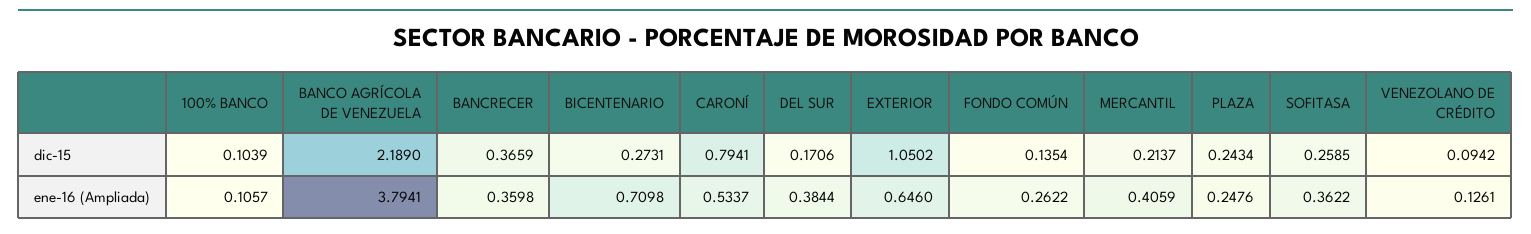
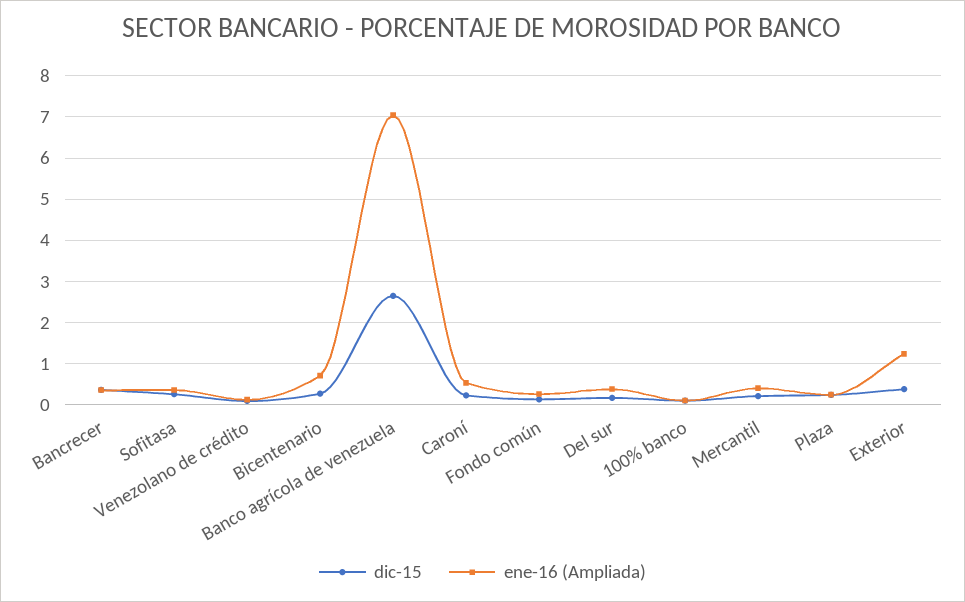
  {
    "dic-15": {
      "100% BANCO": 0.1039,
-     "BANCO AGRÍCOLA DE VENEZUELA": 2.189,
+     "BANCO AGRÍCOLA DE VENEZUELA": 2.6,
      "BANCRECER": 0.3659,
      "BICENTENARIO": 0.2731,
-     "CARONÍ": 0.7941,
+     "CARONÍ": 0.2,
      "DEL SUR": 0.1706,
-     "EXTERIOR": 1.0502,
+     "EXTERIOR": 0.4,
      "FONDO COMÚN": 0.1354,
      "MERCANTIL": 0.2137,
      "PLAZA": 0.2434,
      "SOFITASA": 0.2585,
      "VENEZOLANO DE CRÉDITO": 0.0942
    },
    "ene-16 (Ampliada)": {
      "100% BANCO": 0.1057,
-     "BANCO AGRÍCOLA DE VENEZUELA": 3.7941,
+     "BANCO AGRÍCOLA DE VENEZUELA": 7,
      "BANCRECER": 0.3598,
      "BICENTENARIO": 0.7098,
      "CARONÍ": 0.5337,
      "DEL SUR": 0.3844,
-     "EXTERIOR": 0.646,
+     "EXTERIOR": 1.2,
      "FONDO COMÚN": 0.2622,
      "MERCANTIL": 0.4059,
      "PLAZA": 0.2476,
      "SOFITASA": 0.3622,
      "VENEZOLANO DE CRÉDITO": 0.1261
    }
  }

